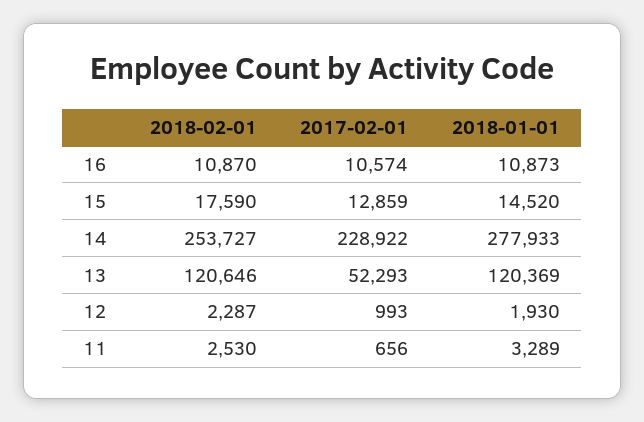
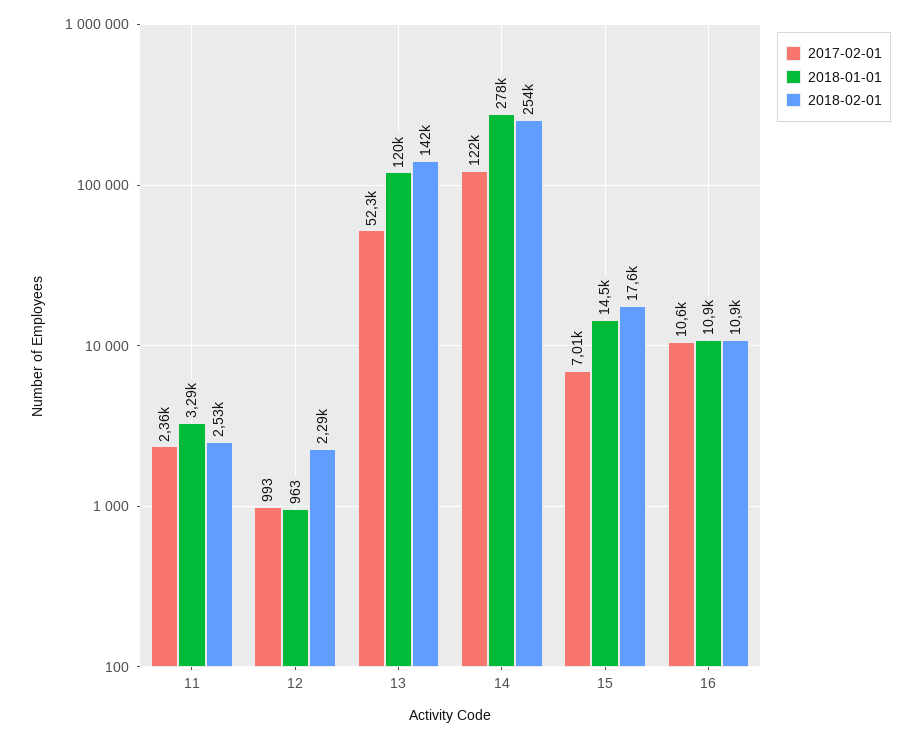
  {
    "2018-02-01": {
      "16": 10870,
      "15": 17590,
      "14": 253727,
-     "13": 120646,
+     "13": 142000,
      "12": 2287,
      "11": 2530
    },
    "2017-02-01": {
      "16": 10574,
-     "15": 12859,
+     "15": 7010,
-     "14": 228922,
+     "14": 122000,
      "13": 52293,
      "12": 993,
-     "11": 656
+     "11": 2360
    },
    "2018-01-01": {
      "16": 10873,
      "15": 14520,
      "14": 277933,
      "13": 120369,
-     "12": 1930,
+     "12": 963,
      "11": 3289
    }
  }

